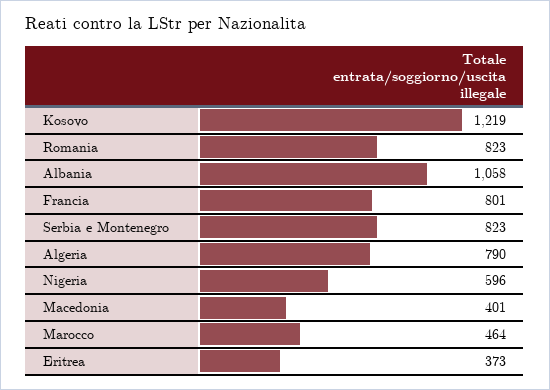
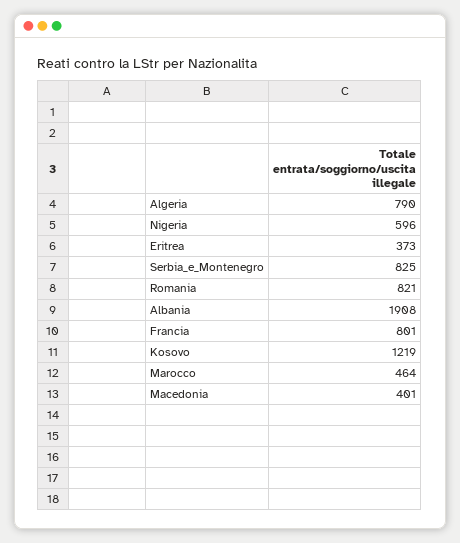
  {
    "Kosovo": 1219,
-   "Romania": 823,
+   "Romania": 821,
-   "Albania": 1058,
+   "Albania": 1908,
    "Francia": 801,
-   "Serbia e Montenegro": 823,
+   "Serbia e Montenegro": 825,
    "Algeria": 790,
    "Nigeria": 596,
    "Macedonia": 401,
    "Marocco": 464,
    "Eritrea": 373
  }

